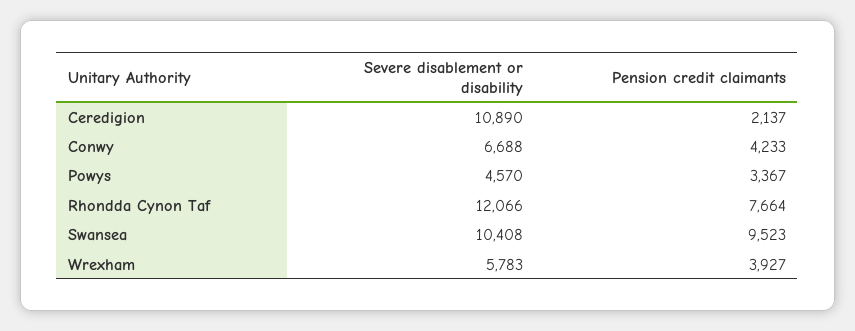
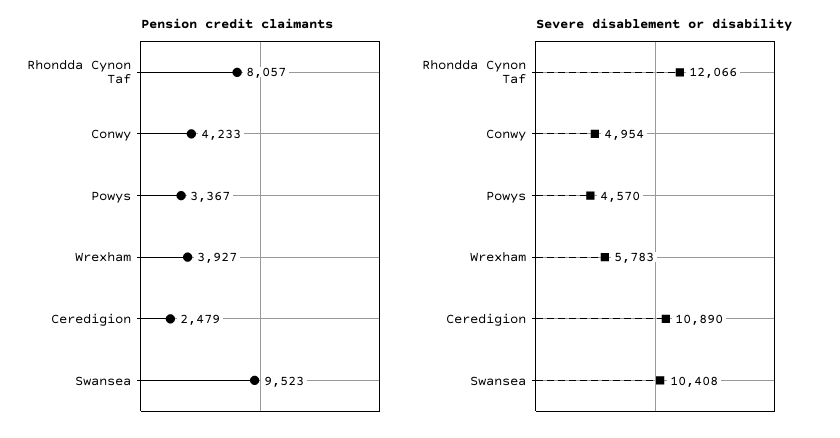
  {
    "Severe disablement or disability": {
      "Ceredigion": 10890,
-     "Conwy": 6688,
+     "Conwy": 4954,
      "Powys": 4570,
      "Rhondda Cynon Taf": 12066,
      "Swansea": 10408,
      "Wrexham": 5783
    },
    "Pension credit claimants": {
-     "Ceredigion": 2137,
+     "Ceredigion": 2479,
      "Conwy": 4233,
      "Powys": 3367,
-     "Rhondda Cynon Taf": 7664,
+     "Rhondda Cynon Taf": 8057,
      "Swansea": 9523,
      "Wrexham": 3927
    }
  }

